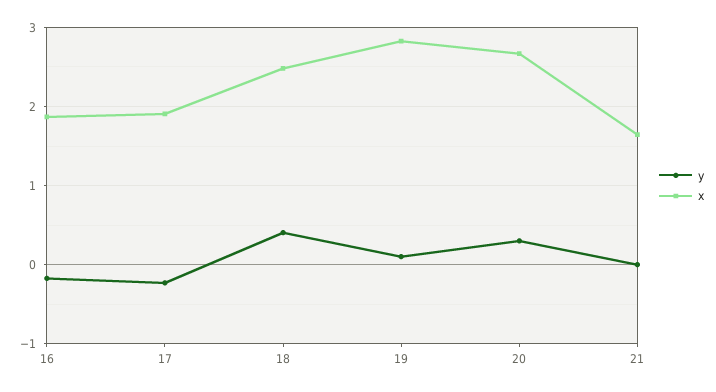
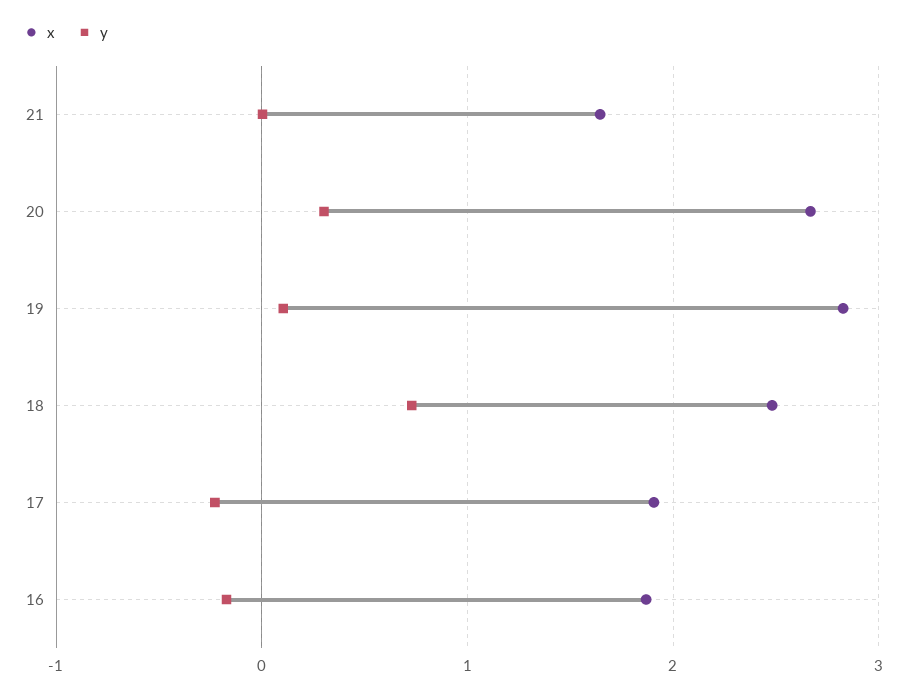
  {
    "y": {
      "16": -0.2,
      "17": -0.2,
-     "18": 0.4,
+     "18": 0.7,
      "19": 0.1,
      "20": 0.3,
      "21": 0
    },
    "x": {
      "16": 1.9,
      "17": 1.9,
      "18": 2.5,
      "19": 2.8,
      "20": 2.7,
      "21": 1.6
    }
  }

